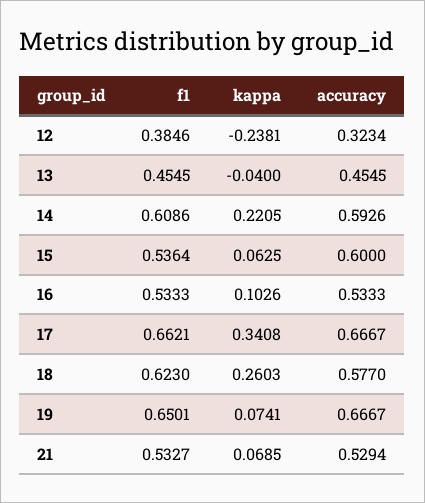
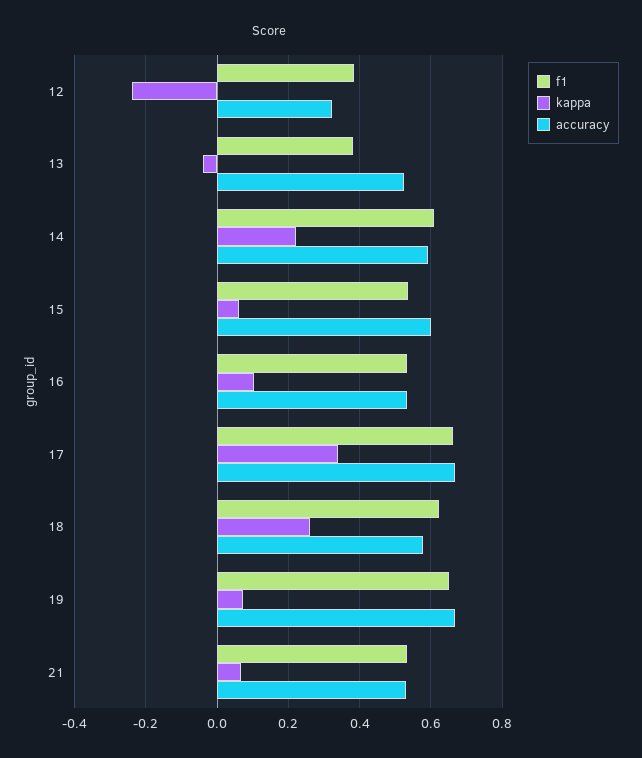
  {
    "f1": {
      "12": 0.3846,
-     "13": 0.4545,
+     "13": 0.38,
      "14": 0.6086,
      "15": 0.5364,
      "16": 0.5333,
      "17": 0.6621,
      "18": 0.623,
      "19": 0.6501,
      "21": 0.5327
    },
    "kappa": {
      "12": -0.2381,
      "13": -0.04,
      "14": 0.2205,
      "15": 0.0625,
      "16": 0.1026,
      "17": 0.3408,
      "18": 0.2603,
      "19": 0.0741,
      "21": 0.0685
    },
    "accuracy": {
      "12": 0.3234,
-     "13": 0.4545,
+     "13": 0.52,
      "14": 0.5926,
      "15": 0.6,
      "16": 0.5333,
      "17": 0.6667,
      "18": 0.577,
      "19": 0.6667,
      "21": 0.5294
    }
  }

